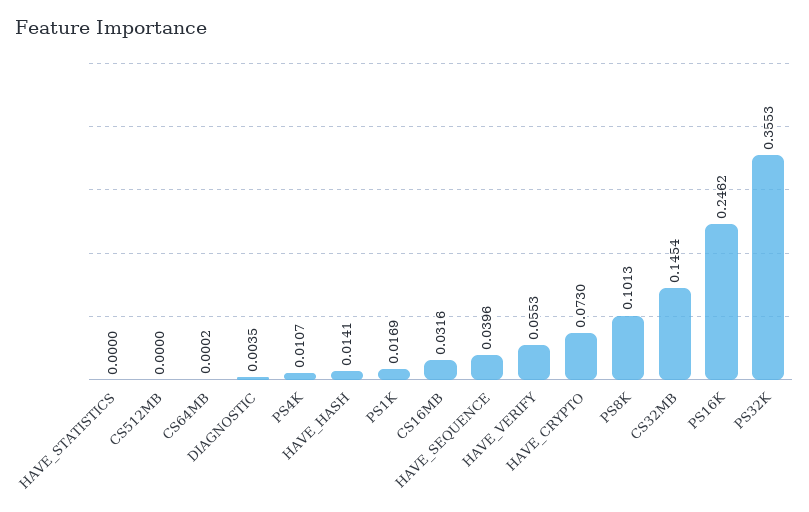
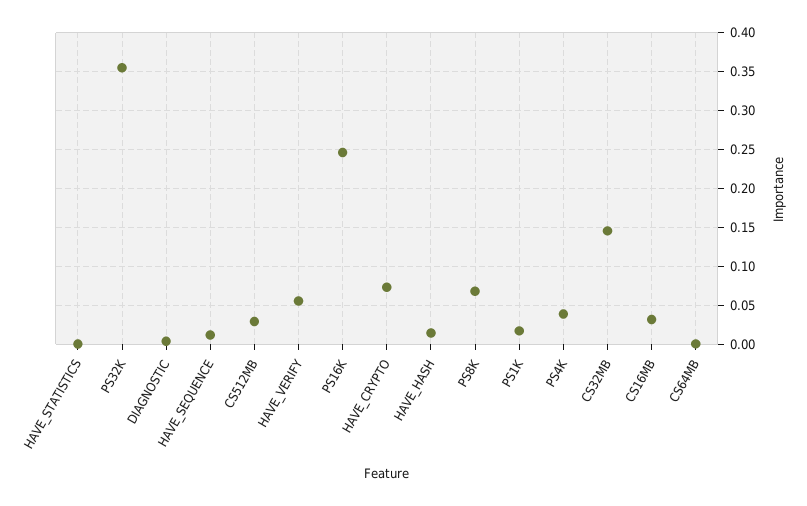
  {
    "HAVE_STATISTICS": 0,
-   "CS512MB": 0,
+   "CS512MB": 0.03,
    "CS64MB": 0.0002,
    "DIAGNOSTIC": 0.0035,
-   "PS4K": 0.0107,
+   "PS4K": 0.04,
    "HAVE_HASH": 0.0141,
    "PS1K": 0.0169,
    "CS16MB": 0.0316,
-   "HAVE_SEQUENCE": 0.0396,
+   "HAVE_SEQUENCE": 0.01,
    "HAVE_VERIFY": 0.0553,
    "HAVE_CRYPTO": 0.073,
-   "PS8K": 0.1013,
+   "PS8K": 0.07,
    "CS32MB": 0.1454,
    "PS16K": 0.2462,
    "PS32K": 0.3553
  }

